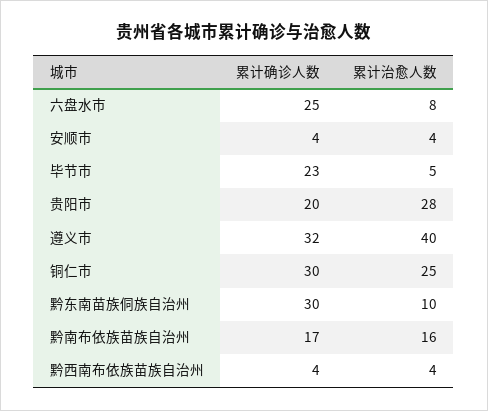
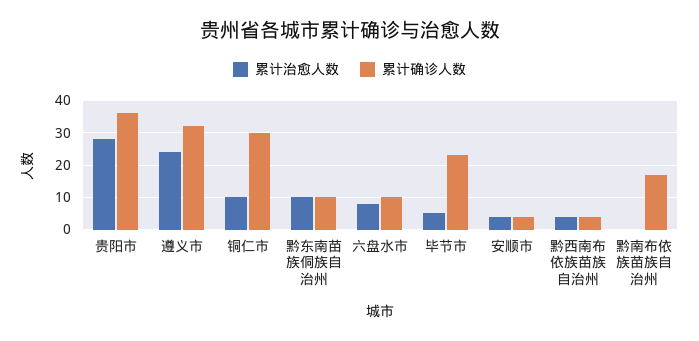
  {
    "累计确诊人数": {
-     "六盘水市": 25,
+     "六盘水市": 10,
      "安顺市": 4,
      "毕节市": 23,
-     "贵阳市": 20,
+     "贵阳市": 35,
      "遵义市": 32,
      "铜仁市": 30,
-     "黔东南苗族侗族自治州": 30,
+     "黔东南苗族侗族自治州": 10,
      "黔南布依族苗族自治州": 17,
      "黔西南布依族苗族自治州": 4
    },
    "累计治愈人数": {
      "六盘水市": 8,
      "安顺市": 4,
      "毕节市": 5,
      "贵阳市": 28,
-     "遵义市": 40,
+     "遵义市": 25,
-     "铜仁市": 25,
+     "铜仁市": 10,
      "黔东南苗族侗族自治州": 10,
-     "黔南布依族苗族自治州": 16,
+     "黔南布依族苗族自治州": 0,
      "黔西南布依族苗族自治州": 4
    }
  }

